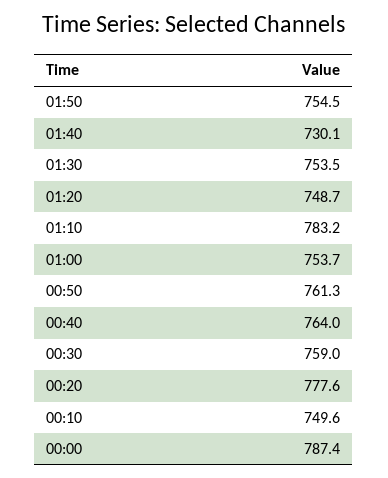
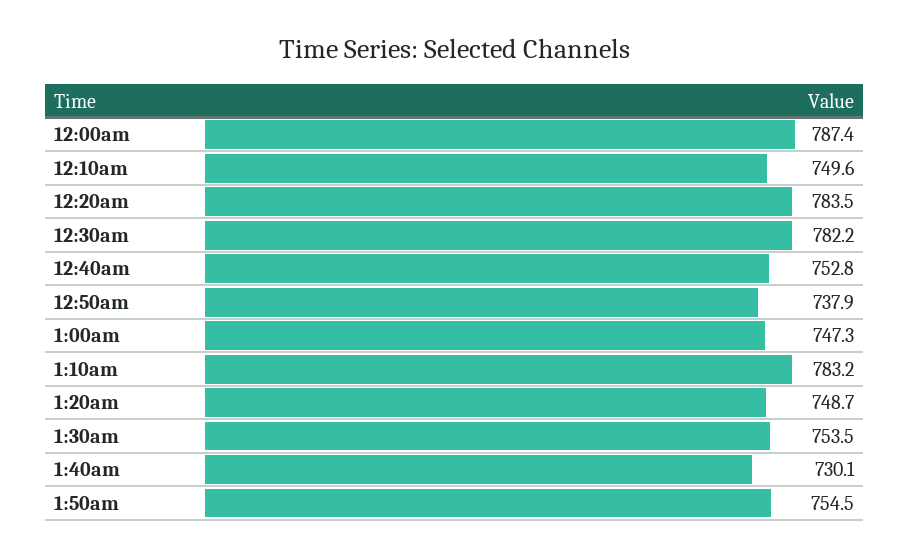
  {
    "01:50": 754.5,
    "01:40": 730.1,
    "01:30": 753.5,
    "01:20": 748.7,
    "01:10": 783.2,
-   "01:00": 753.7,
+   "01:00": 747.3,
-   "00:50": 761.3,
+   "00:50": 737.9,
-   "00:40": 764,
+   "00:40": 752.8,
-   "00:30": 759,
+   "00:30": 782.2,
-   "00:20": 777.6,
+   "00:20": 783.5,
    "00:10": 749.6,
    "00:00": 787.4
  }

